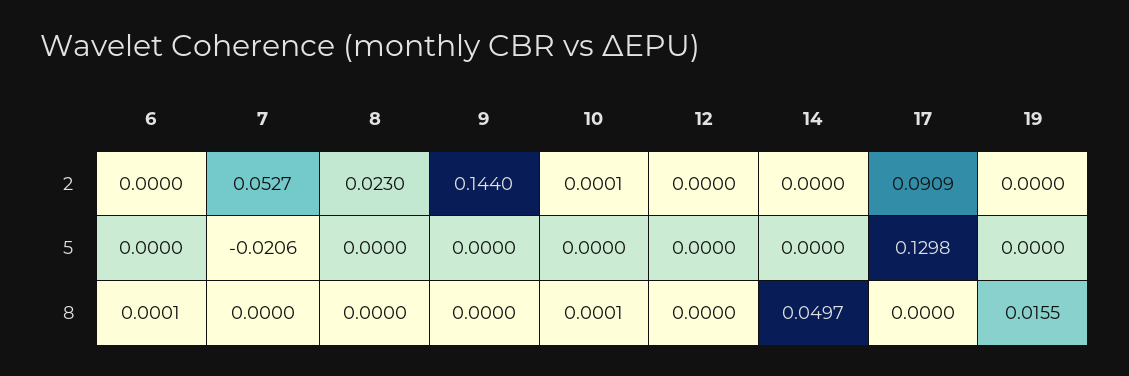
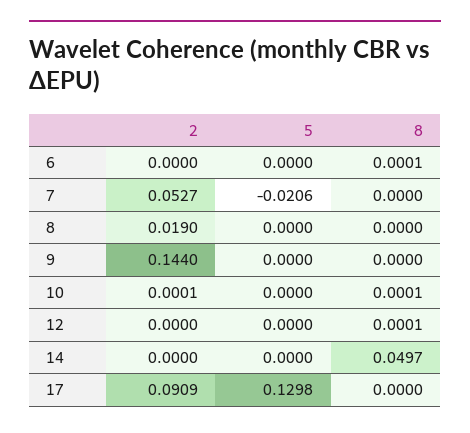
  {
    "6": {
      "2": 0,
      "5": 0,
      "8": 0.0001
    },
    "7": {
      "2": 0.0527,
      "5": -0.0206,
      "8": 0
    },
    "8": {
-     "2": 0.023,
+     "2": 0.019,
      "5": 0,
      "8": 0
    },
    "9": {
      "2": 0.144,
      "5": 0,
      "8": 0
    },
    "10": {
      "2": 0.0001,
      "5": 0,
      "8": 0.0001
    },
    "12": {
      "2": 0,
      "5": 0,
-     "8": 0
+     "8": 0.0001
    },
    "14": {
      "2": 0,
      "5": 0,
      "8": 0.0497
    },
    "17": {
      "2": 0.0909,
      "5": 0.1298,
      "8": 0
-   },
+   }
-   "19": {
-     "2": 0,
-     "5": 0,
-     "8": 0.0155
-   }
  }

